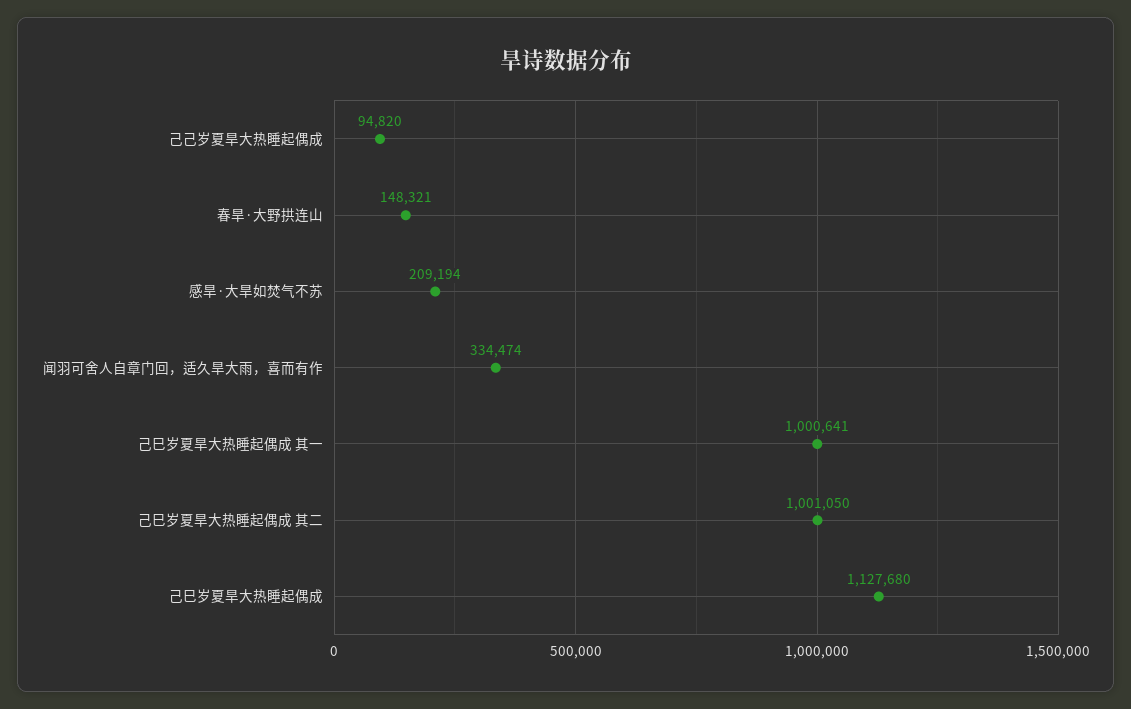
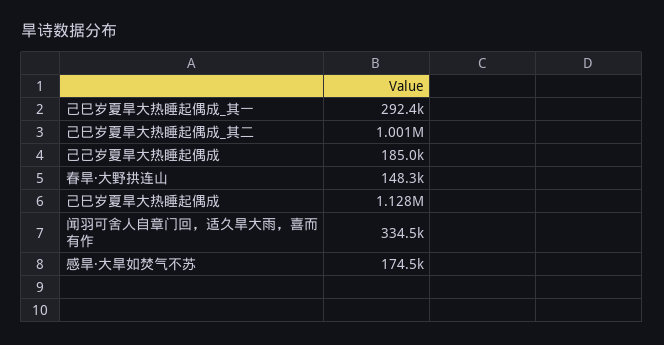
  {
-   "己己岁夏旱大热睡起偶成": 94820,
+   "己己岁夏旱大热睡起偶成": 185000,
    "春旱·大野拱连山": 148321,
-   "感旱·大旱如焚气不苏": 209194,
+   "感旱·大旱如焚气不苏": 174500,
    "闻羽可舍人自章门回，适久旱大雨，喜而有作": 334474,
-   "己巳岁夏旱大热睡起偶成 其一": 1000641,
+   "己巳岁夏旱大热睡起偶成 其一": 292400,
    "己巳岁夏旱大热睡起偶成 其二": 1001050,
    "己巳岁夏旱大热睡起偶成": 1127680
  }

